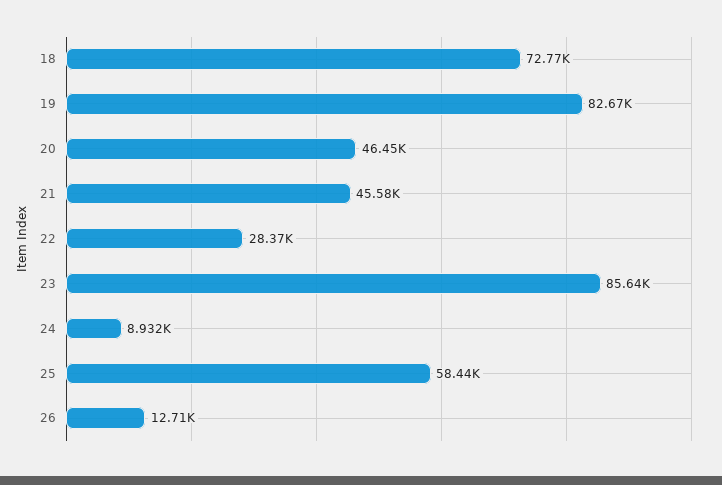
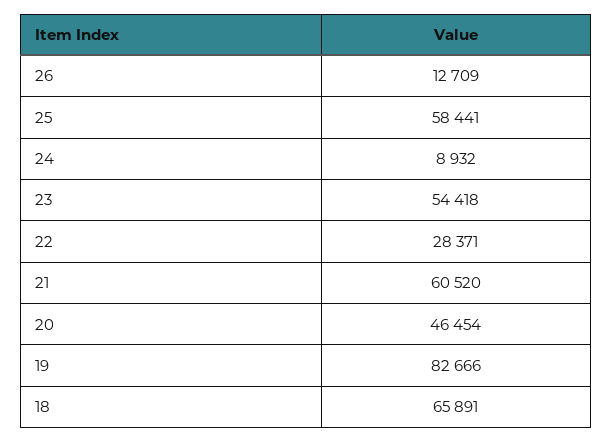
  {
-   "18": 72770,
+   "18": 65891,
    "19": 82666,
    "20": 46454,
-   "21": 45580,
+   "21": 60520,
    "22": 28371,
-   "23": 85640,
+   "23": 54418,
    "24": 8932,
    "25": 58441,
    "26": 12709
  }

